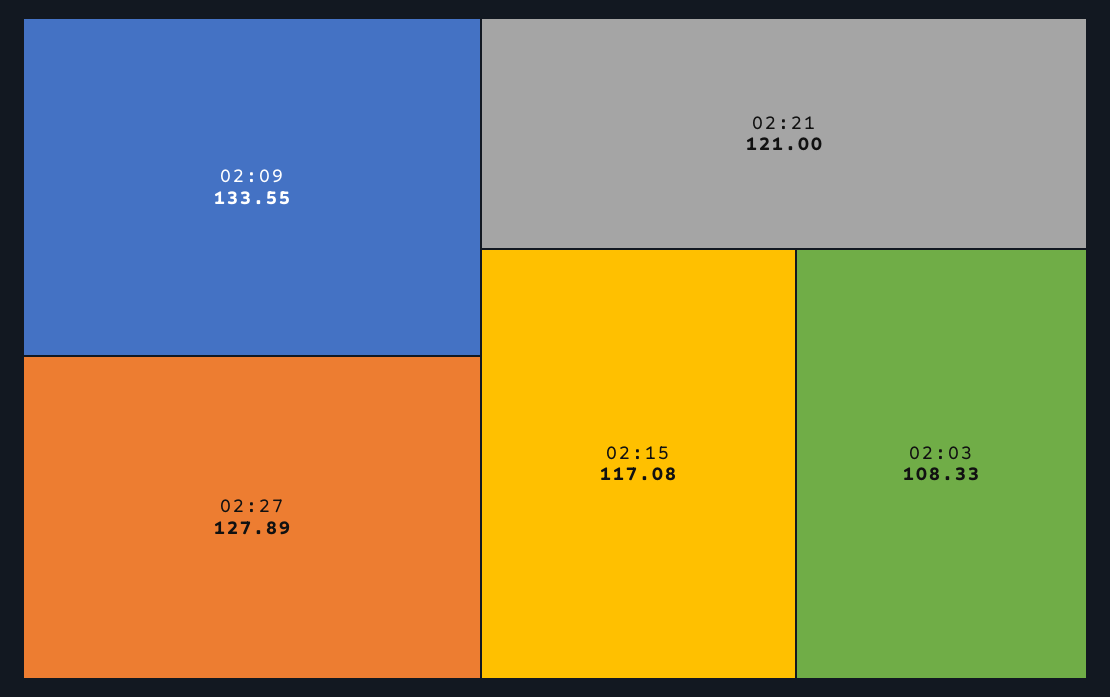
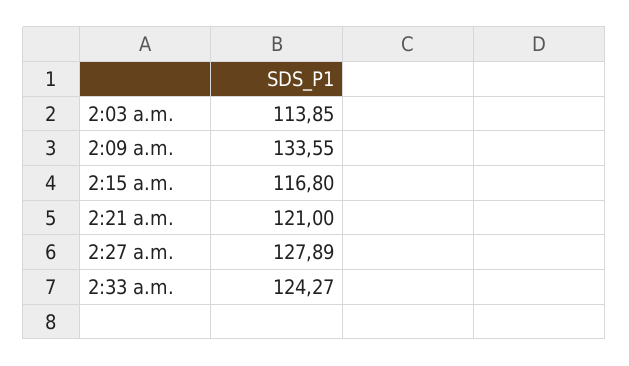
  {
    "02:09": 133.55,
    "02:27": 127.89,
    "02:21": 121,
-   "02:15": 117.08,
+   "02:15": 116.8,
-   "02:03": 108.33
+   "02:03": 113.85,
+   "2:33 a.m.": 124.27
  }

